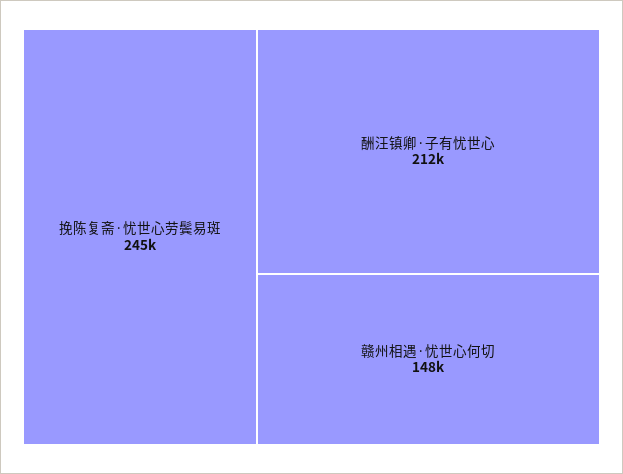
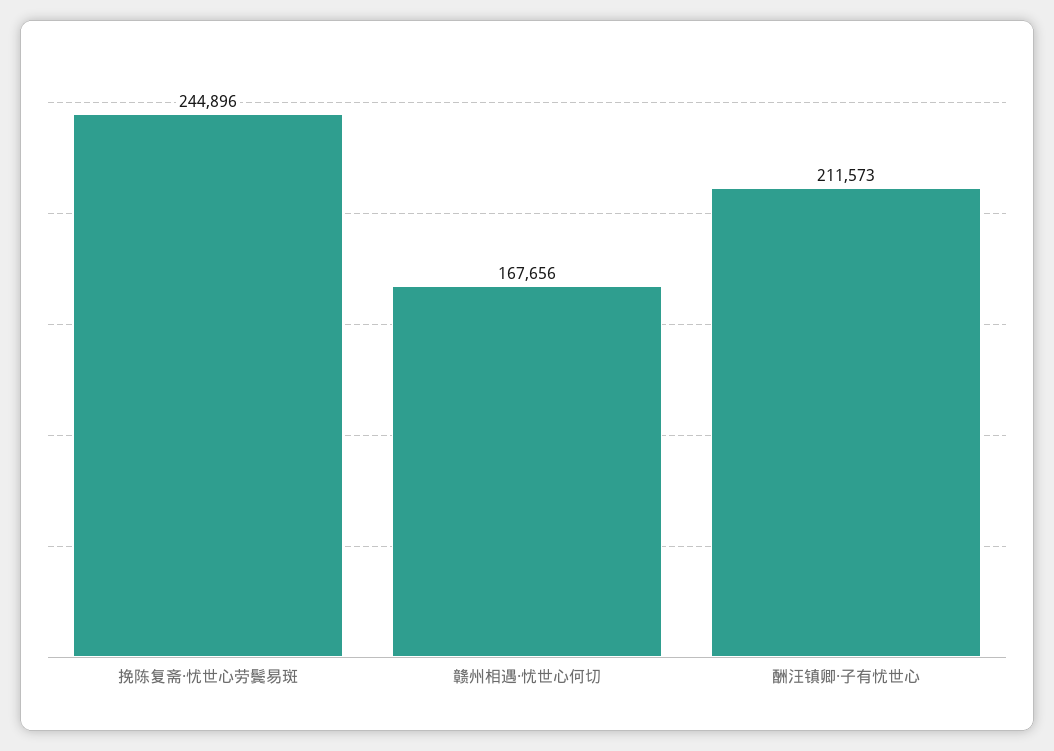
  {
    "挽陈复斋·忧世心劳鬓易斑": 244896,
    "酬汪镇卿·子有忧世心": 211573,
-   "赣州相遇·忧世心何切": 148000
+   "赣州相遇·忧世心何切": 167656
  }

